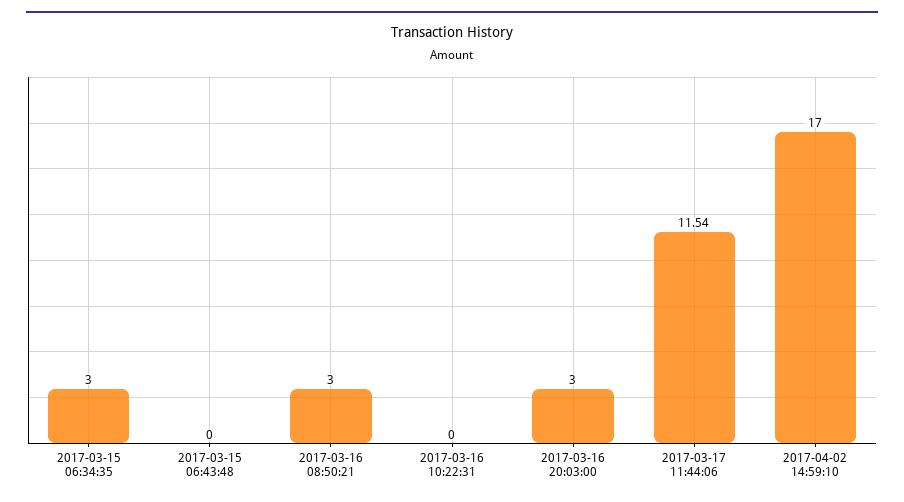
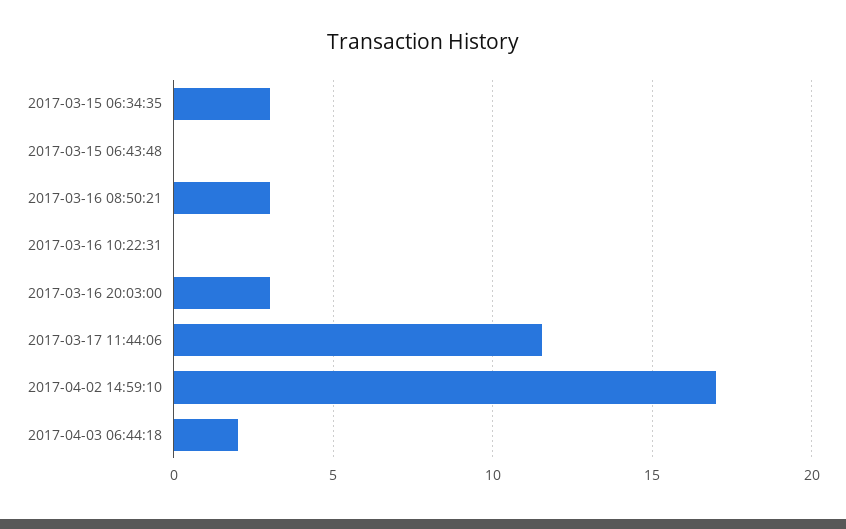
  {
    "2017-03-15 06:34:35": 3,
    "2017-03-15 06:43:48": 0,
    "2017-03-16 08:50:21": 3,
    "2017-03-16 10:22:31": 0,
    "2017-03-16 20:03:00": 3,
    "2017-03-17 11:44:06": 11.54,
-   "2017-04-02 14:59:10": 17
+   "2017-04-02 14:59:10": 17,
+   "2017-04-03 06:44:18": 2
  }

